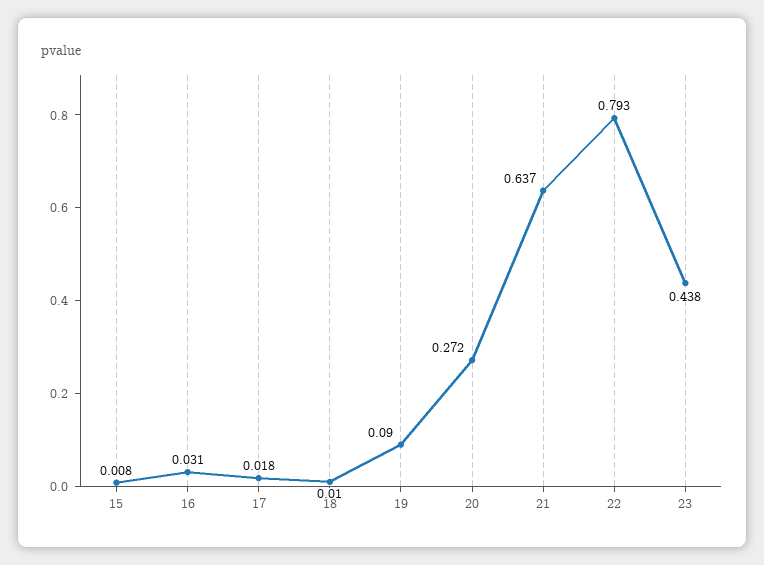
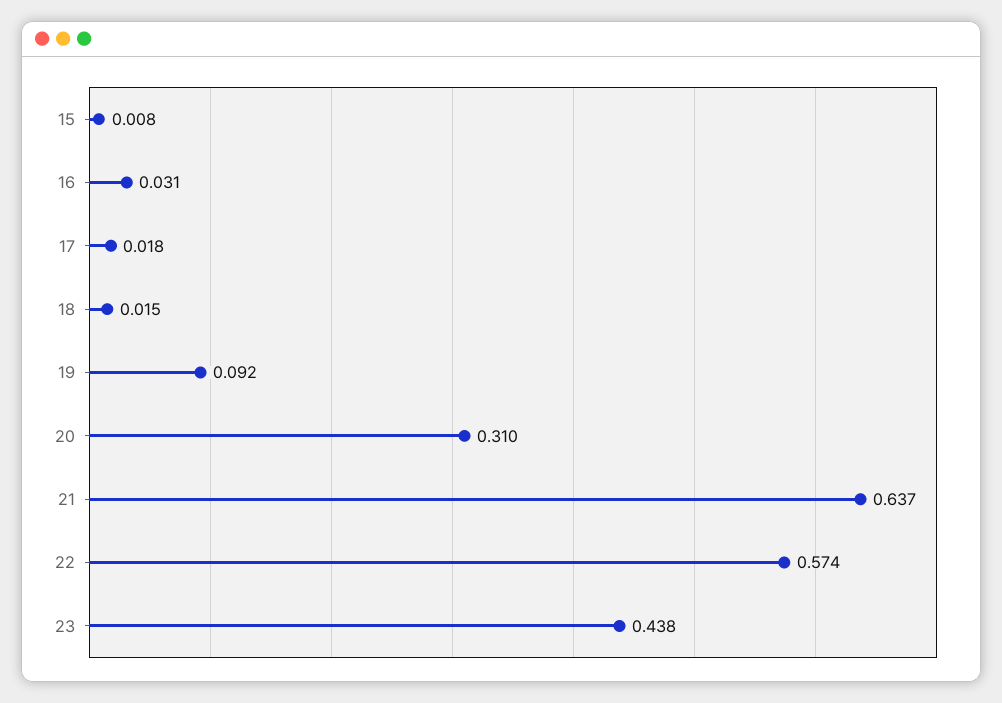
  {
    "15": 0.008,
    "16": 0.031,
    "17": 0.018,
-   "18": 0.01,
+   "18": 0.015,
-   "19": 0.09,
+   "19": 0.092,
-   "20": 0.272,
+   "20": 0.31,
    "21": 0.637,
-   "22": 0.793,
+   "22": 0.574,
    "23": 0.438
  }

